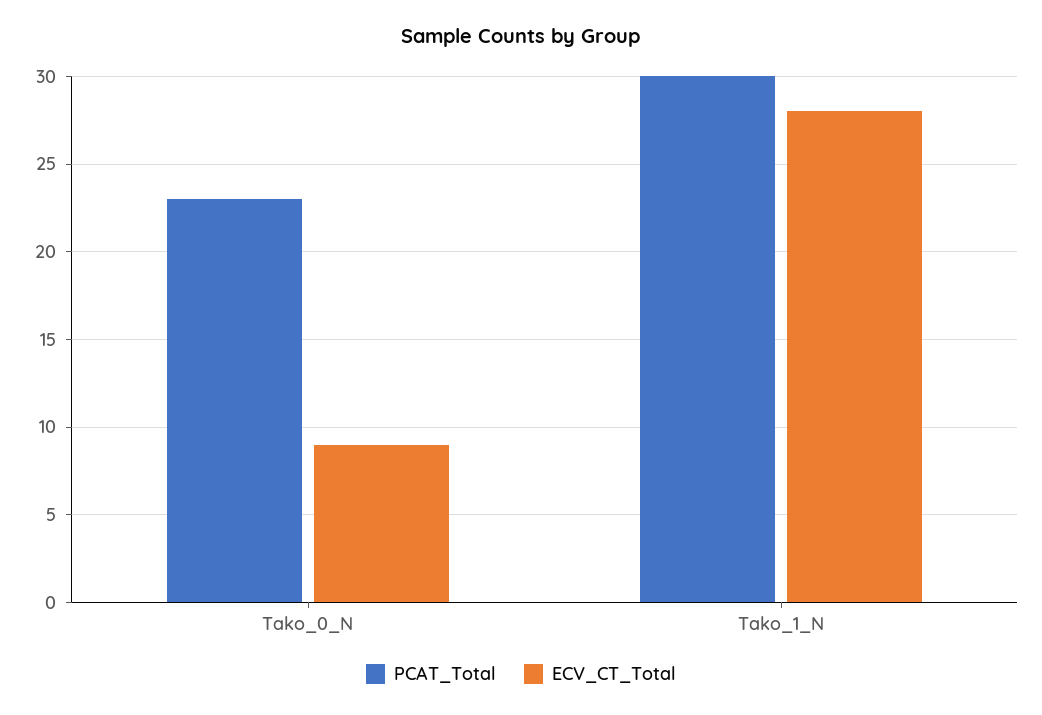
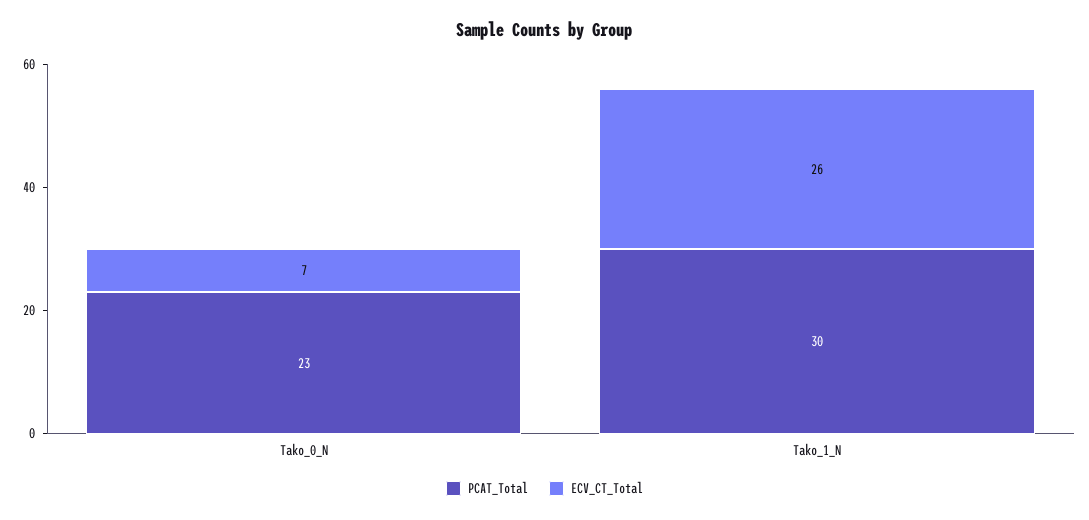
  {
    "PCAT_Total": {
      "Tako_0_N": 23,
      "Tako_1_N": 30
    },
    "ECV_CT_Total": {
-     "Tako_0_N": 9,
+     "Tako_0_N": 7,
-     "Tako_1_N": 28
+     "Tako_1_N": 26
    }
  }

